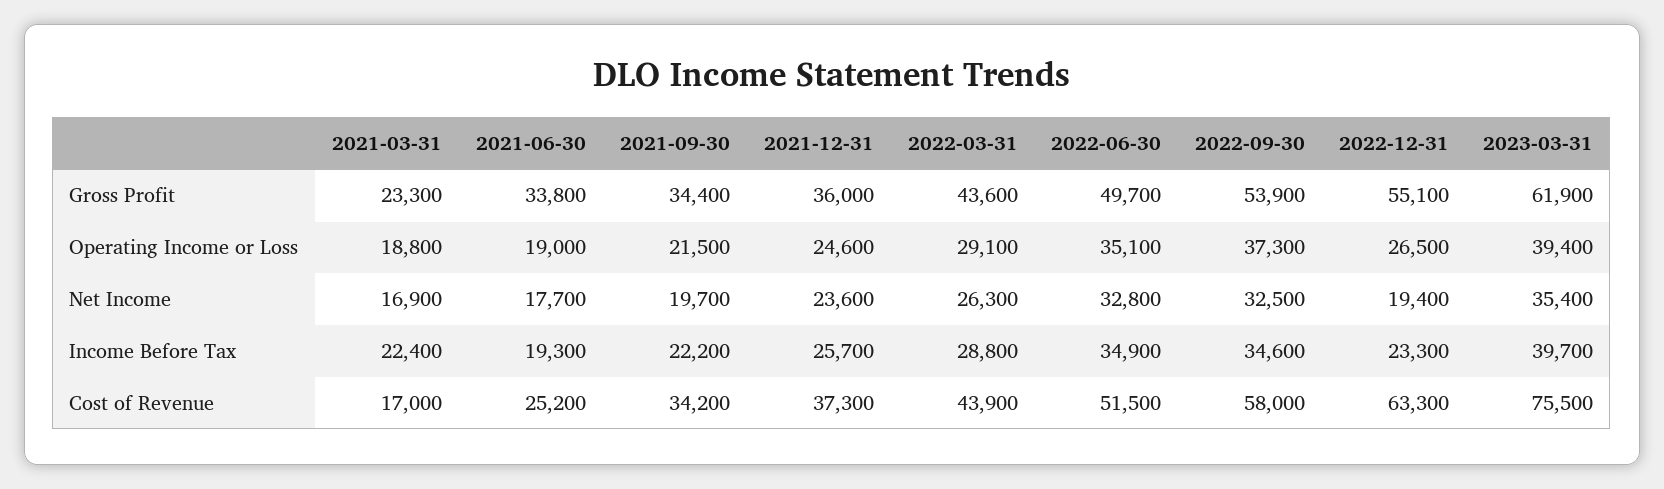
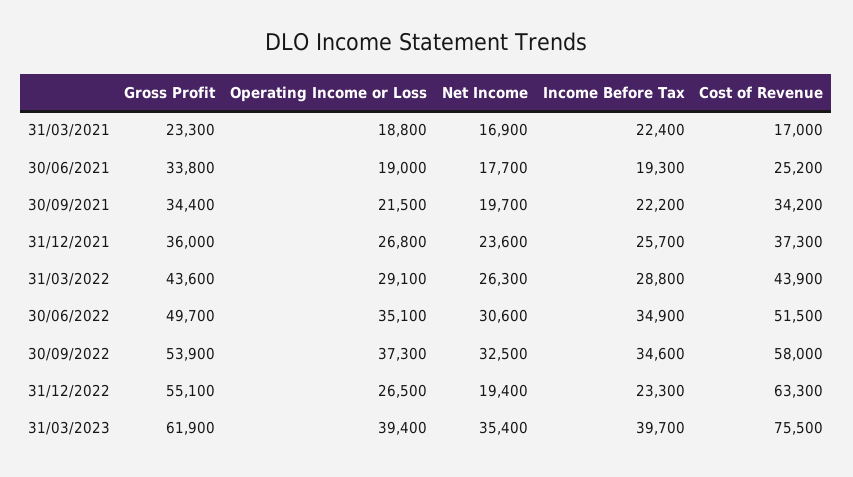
  {
    "2021-03-31": {
      "Gross Profit": 23300,
      "Operating Income or Loss": 18800,
      "Net Income": 16900,
      "Income Before Tax": 22400,
      "Cost of Revenue": 17000
    },
    "2021-06-30": {
      "Gross Profit": 33800,
      "Operating Income or Loss": 19000,
      "Net Income": 17700,
      "Income Before Tax": 19300,
      "Cost of Revenue": 25200
    },
    "2021-09-30": {
      "Gross Profit": 34400,
      "Operating Income or Loss": 21500,
      "Net Income": 19700,
      "Income Before Tax": 22200,
      "Cost of Revenue": 34200
    },
    "2021-12-31": {
      "Gross Profit": 36000,
-     "Operating Income or Loss": 24600,
+     "Operating Income or Loss": 26800,
      "Net Income": 23600,
      "Income Before Tax": 25700,
      "Cost of Revenue": 37300
    },
    "2022-03-31": {
      "Gross Profit": 43600,
      "Operating Income or Loss": 29100,
      "Net Income": 26300,
      "Income Before Tax": 28800,
      "Cost of Revenue": 43900
    },
    "2022-06-30": {
      "Gross Profit": 49700,
      "Operating Income or Loss": 35100,
-     "Net Income": 32800,
+     "Net Income": 30600,
      "Income Before Tax": 34900,
      "Cost of Revenue": 51500
    },
    "2022-09-30": {
      "Gross Profit": 53900,
      "Operating Income or Loss": 37300,
      "Net Income": 32500,
      "Income Before Tax": 34600,
      "Cost of Revenue": 58000
    },
    "2022-12-31": {
      "Gross Profit": 55100,
      "Operating Income or Loss": 26500,
      "Net Income": 19400,
      "Income Before Tax": 23300,
      "Cost of Revenue": 63300
    },
    "2023-03-31": {
      "Gross Profit": 61900,
      "Operating Income or Loss": 39400,
      "Net Income": 35400,
      "Income Before Tax": 39700,
      "Cost of Revenue": 75500
    }
  }

